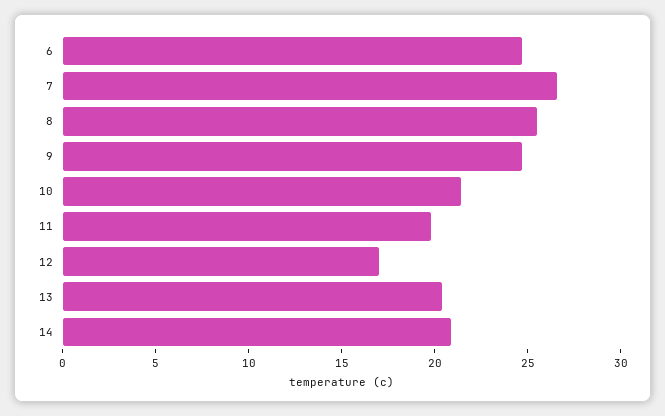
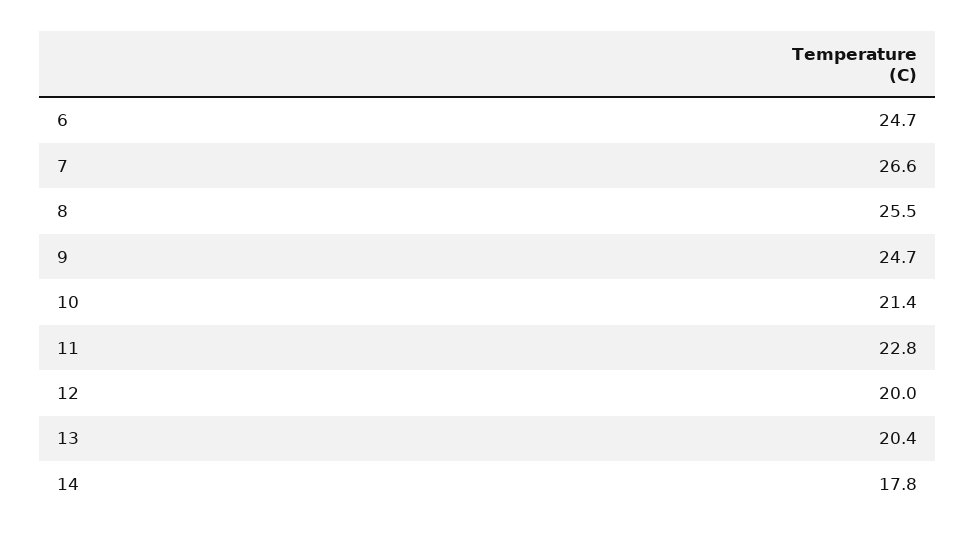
  {
    "6": 24.7,
    "7": 26.6,
    "8": 25.5,
    "9": 24.7,
    "10": 21.4,
-   "11": 20,
+   "11": 22.8,
-   "12": 17,
+   "12": 20,
    "13": 20.4,
-   "14": 21
+   "14": 17.8
  }

